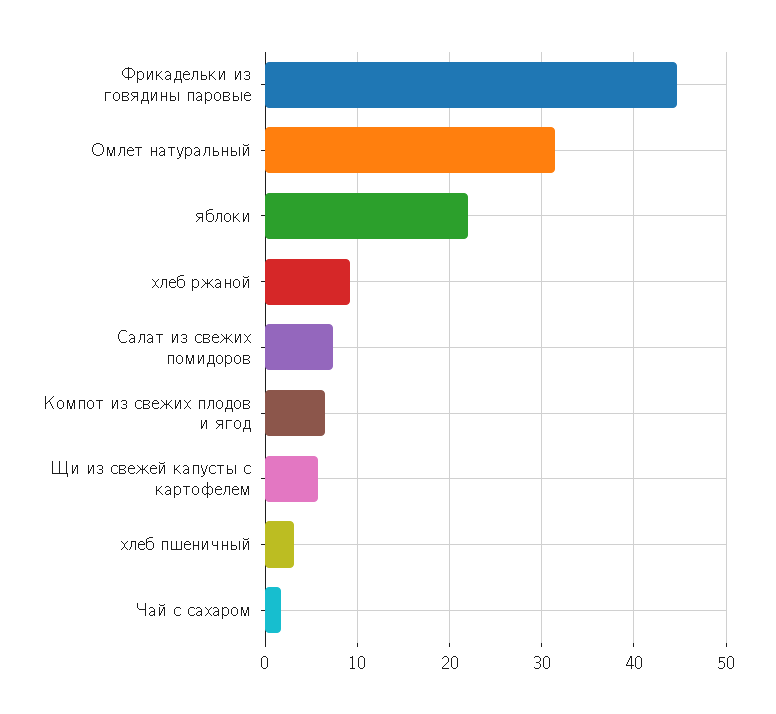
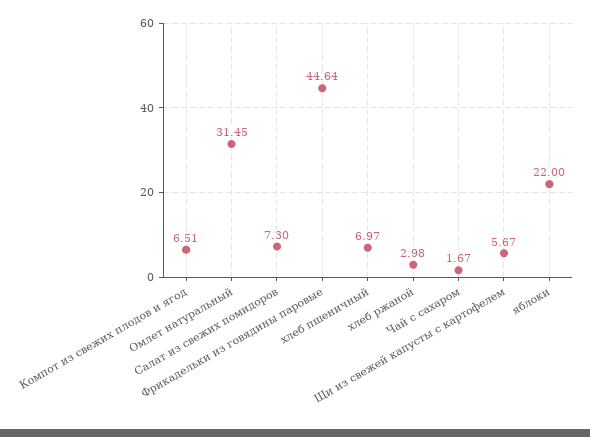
  {
    "Фрикадельки из говядины паровые": 44.64,
    "Омлет натуральный": 31.45,
    "яблоки": 22,
-   "хлеб ржаной": 9,
+   "хлеб ржаной": 2.98,
    "Салат из свежих помидоров": 7.3,
    "Компот из свежих плодов и ягод": 6.51,
    "Щи из свежей капусты с картофелем": 5.67,
-   "хлеб пшеничный": 3,
+   "хлеб пшеничный": 6.97,
    "Чай с сахаром": 1.67
  }

